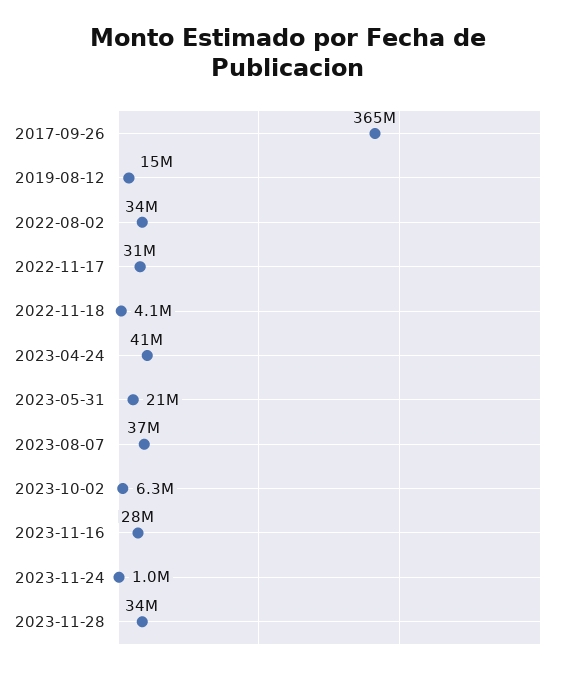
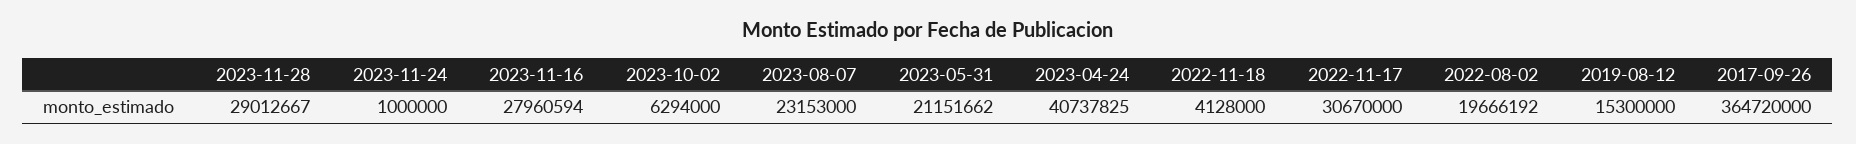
  {
    "2017-09-26": 364720000,
    "2019-08-12": 15300000,
-   "2022-08-02": 34000000,
+   "2022-08-02": 19666192,
    "2022-11-17": 30670000,
    "2022-11-18": 4128000,
    "2023-04-24": 40737825,
    "2023-05-31": 21151662,
-   "2023-08-07": 37000000,
+   "2023-08-07": 23153000,
    "2023-10-02": 6294000,
    "2023-11-16": 27960594,
    "2023-11-24": 1000000,
-   "2023-11-28": 34000000
+   "2023-11-28": 29012667
  }

